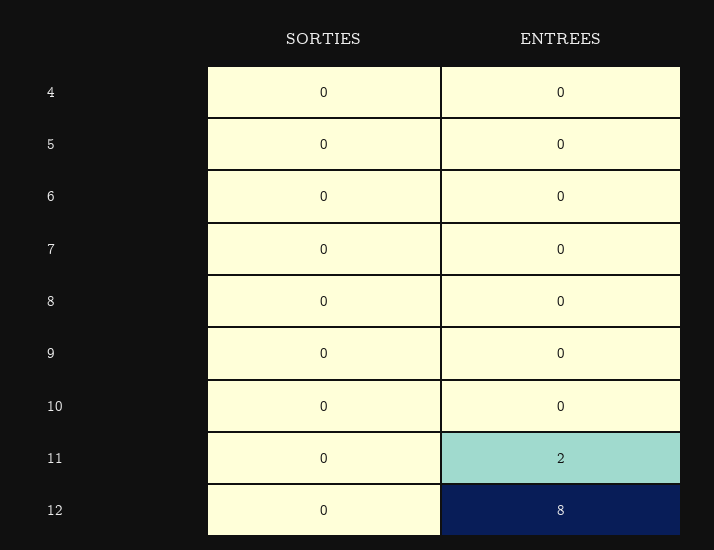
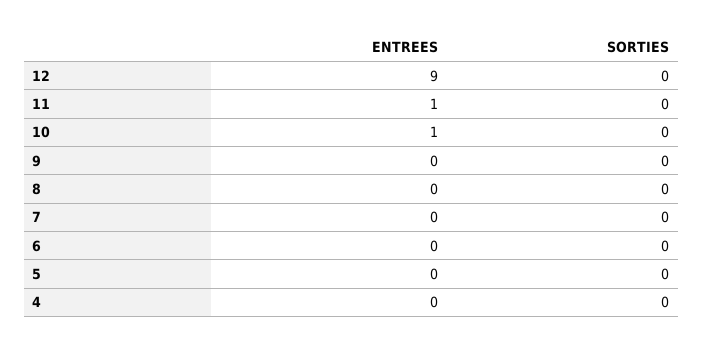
  {
    "SORTIES": {
      "4": 0,
      "5": 0,
      "6": 0,
      "7": 0,
      "8": 0,
      "9": 0,
      "10": 0,
      "11": 0,
      "12": 0
    },
    "ENTREES": {
      "4": 0,
      "5": 0,
      "6": 0,
      "7": 0,
      "8": 0,
      "9": 0,
-     "10": 0,
+     "10": 1,
-     "11": 2,
+     "11": 1,
-     "12": 8
+     "12": 9
    }
  }

